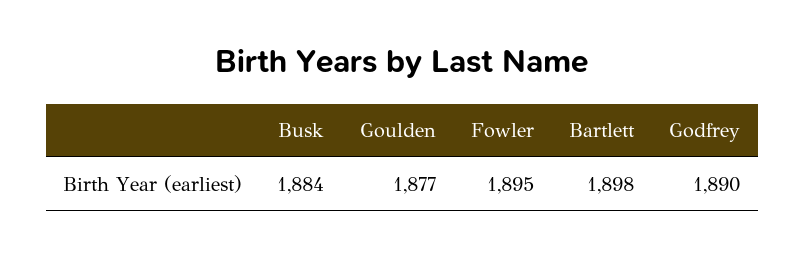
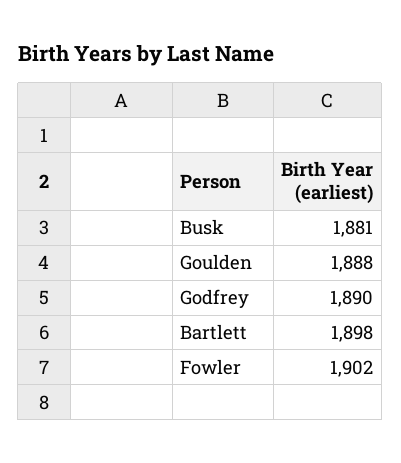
  {
-   "Busk": 1884,
+   "Busk": 1881,
-   "Goulden": 1877,
+   "Goulden": 1888,
-   "Fowler": 1895,
+   "Fowler": 1902,
    "Bartlett": 1898,
    "Godfrey": 1890
  }

